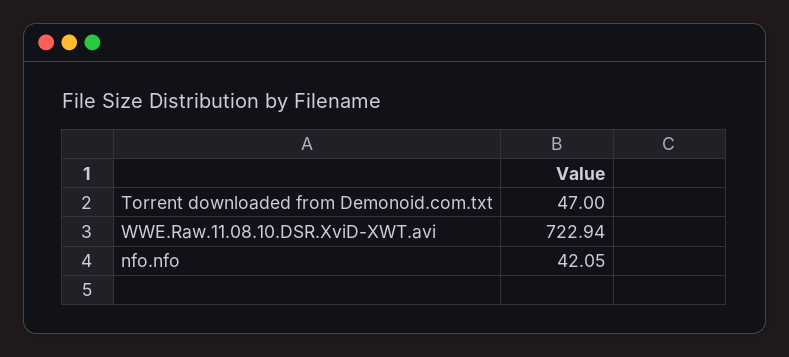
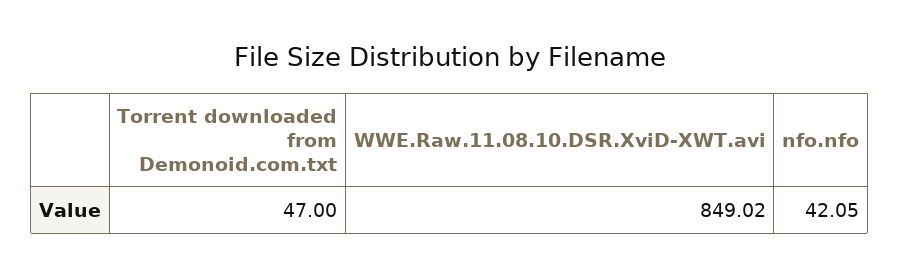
  {
    "Torrent downloaded from Demonoid.com.txt": 47,
-   "WWE.Raw.11.08.10.DSR.XviD-XWT.avi": 722.94,
+   "WWE.Raw.11.08.10.DSR.XviD-XWT.avi": 849.02,
    "nfo.nfo": 42.05
  }

